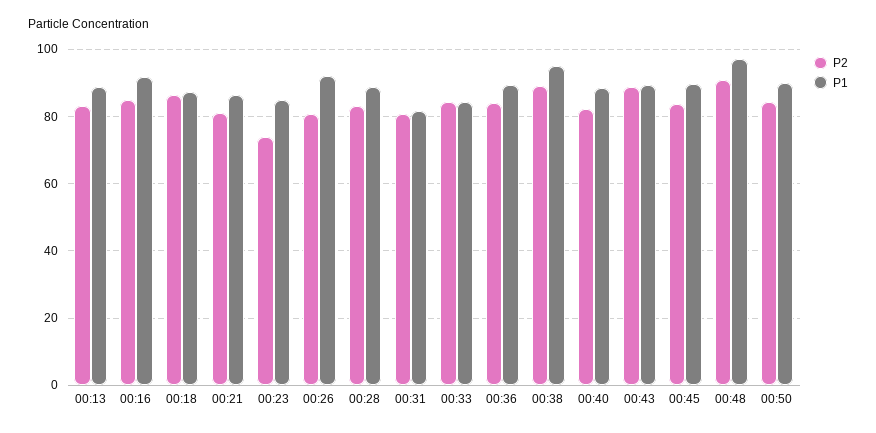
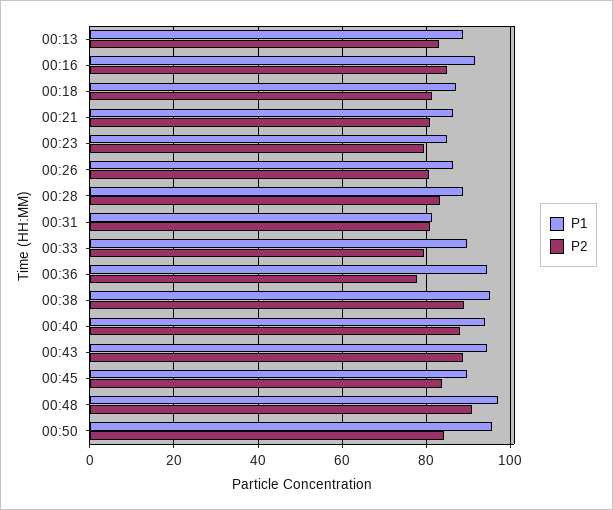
  {
    "P2": {
      "00:13": 82,
      "00:16": 84,
-     "00:18": 86,
+     "00:18": 82,
      "00:21": 80,
-     "00:23": 74,
+     "00:23": 80,
      "00:26": 80,
      "00:28": 84,
      "00:31": 80,
-     "00:33": 84,
+     "00:33": 80,
-     "00:36": 84,
+     "00:36": 78,
      "00:38": 90,
-     "00:40": 82,
+     "00:40": 88,
      "00:43": 88,
      "00:45": 84,
      "00:48": 90,
      "00:50": 84
    },
    "P1": {
      "00:13": 88,
      "00:16": 92,
      "00:18": 88,
      "00:21": 86,
      "00:23": 84,
-     "00:26": 92,
+     "00:26": 86,
      "00:28": 88,
      "00:31": 82,
-     "00:33": 84,
+     "00:33": 90,
-     "00:36": 90,
+     "00:36": 94,
      "00:38": 96,
-     "00:40": 88,
+     "00:40": 94,
-     "00:43": 90,
+     "00:43": 94,
      "00:45": 90,
      "00:48": 98,
-     "00:50": 90
+     "00:50": 96
    }
  }

